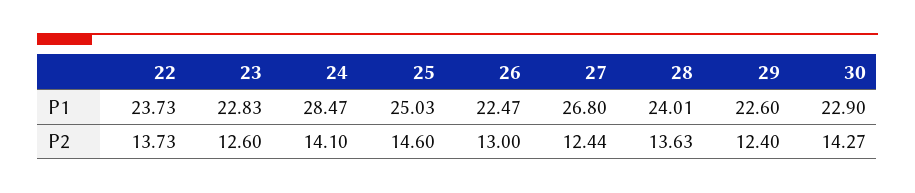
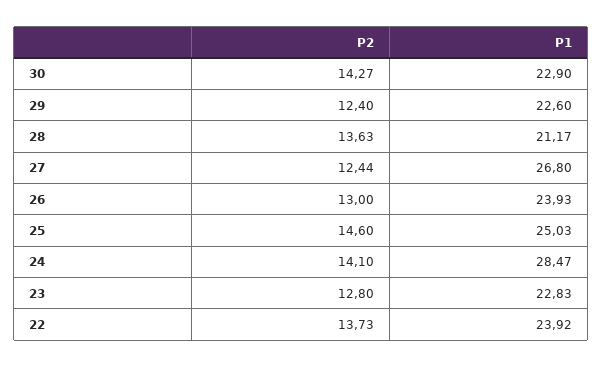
  {
    "22": {
-     "P1": 23.73,
+     "P1": 23.92,
      "P2": 13.73
    },
    "23": {
      "P1": 22.83,
-     "P2": 12.6
+     "P2": 12.8
    },
    "24": {
      "P1": 28.47,
      "P2": 14.1
    },
    "25": {
      "P1": 25.03,
      "P2": 14.6
    },
    "26": {
-     "P1": 22.47,
+     "P1": 23.93,
      "P2": 13
    },
    "27": {
      "P1": 26.8,
      "P2": 12.44
    },
    "28": {
-     "P1": 24.01,
+     "P1": 21.17,
      "P2": 13.63
    },
    "29": {
      "P1": 22.6,
      "P2": 12.4
    },
    "30": {
      "P1": 22.9,
      "P2": 14.27
    }
  }

